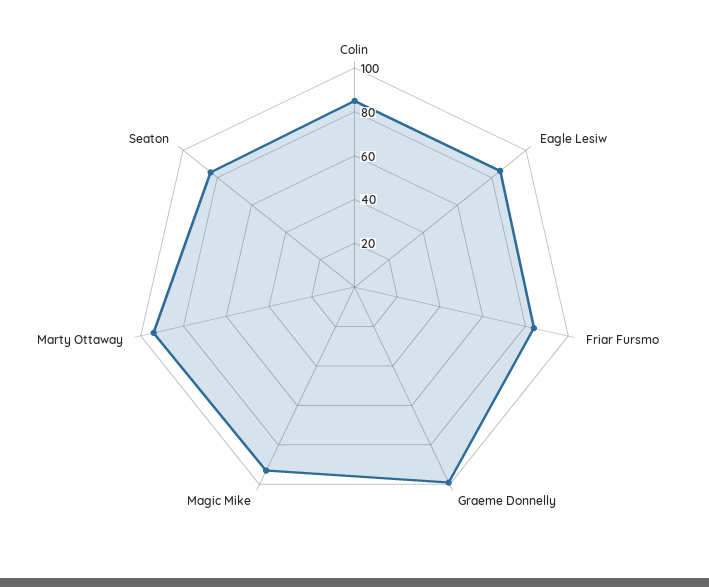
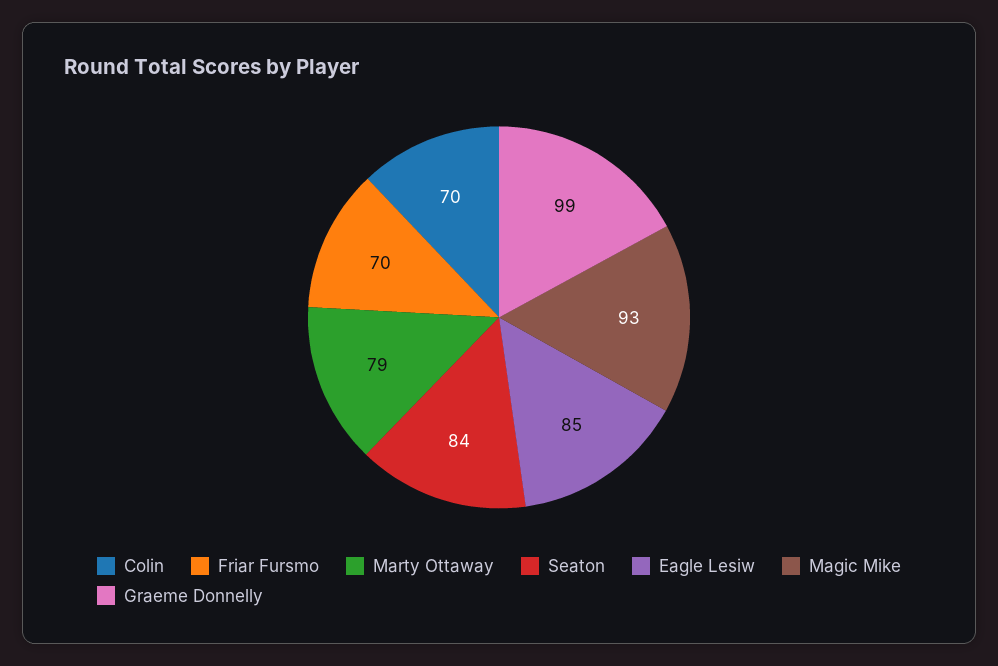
  {
-   "Colin": 85,
+   "Colin": 70,
    "Eagle Lesiw": 85,
-   "Friar Fursmo": 85,
+   "Friar Fursmo": 70,
    "Graeme Donnelly": 99,
    "Magic Mike": 93,
-   "Marty Ottaway": 95,
+   "Marty Ottaway": 79,
    "Seaton": 84
  }

